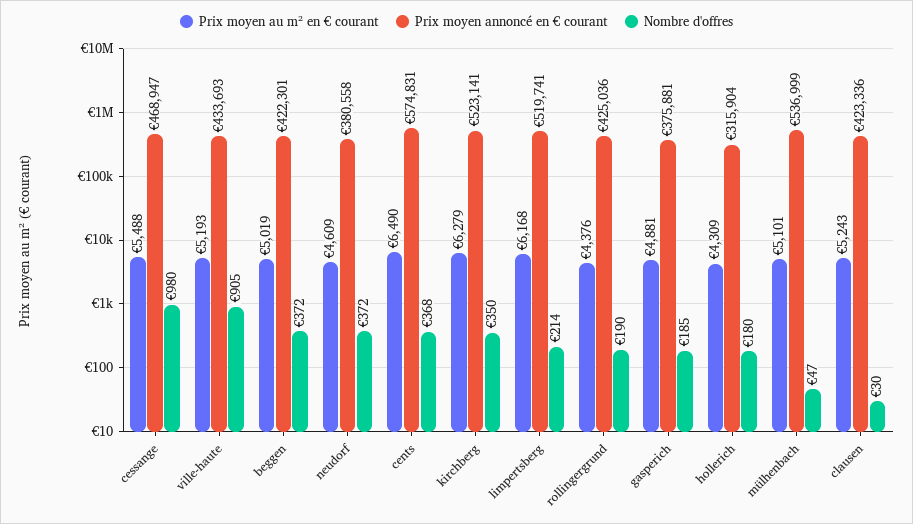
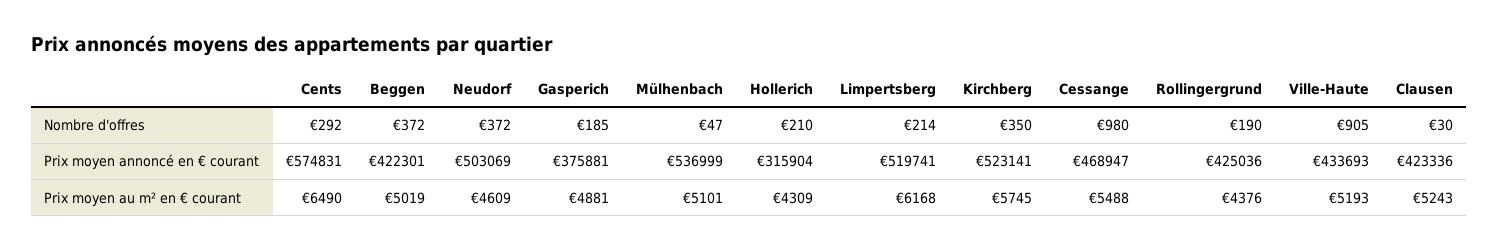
  {
    "Prix moyen au m² en € courant": {
      "cessange": 5488,
      "ville-haute": 5193,
      "beggen": 5019,
      "neudorf": 4609,
      "cents": 6490,
-     "kirchberg": 6279,
+     "kirchberg": 5745,
      "limpertsberg": 6168,
      "rollingergrund": 4376,
      "gasperich": 4881,
      "hollerich": 4309,
      "mülhenbach": 5101,
      "clausen": 5243
    },
    "Prix moyen annoncé en € courant": {
      "cessange": 468947,
      "ville-haute": 433693,
      "beggen": 422301,
-     "neudorf": 380558,
+     "neudorf": 503069,
      "cents": 574831,
      "kirchberg": 523141,
      "limpertsberg": 519741,
      "rollingergrund": 425036,
      "gasperich": 375881,
      "hollerich": 315904,
      "mülhenbach": 536999,
      "clausen": 423336
    },
    "Nombre d'offres": {
      "cessange": 980,
      "ville-haute": 905,
      "beggen": 372,
      "neudorf": 372,
-     "cents": 368,
+     "cents": 292,
      "kirchberg": 350,
      "limpertsberg": 214,
      "rollingergrund": 190,
      "gasperich": 185,
-     "hollerich": 180,
+     "hollerich": 210,
      "mülhenbach": 47,
      "clausen": 30
    }
  }

